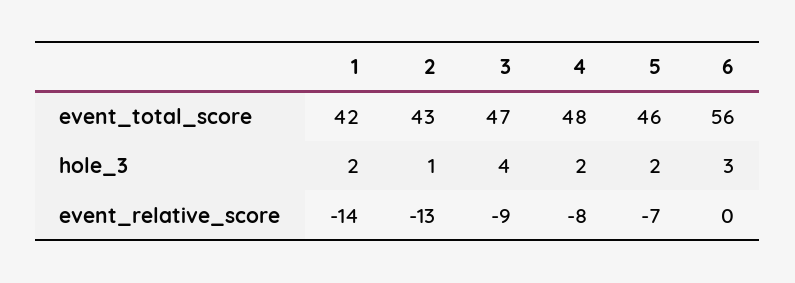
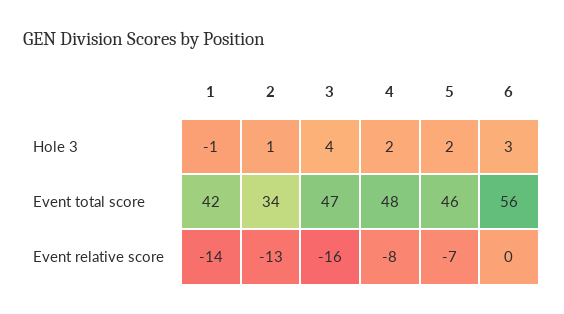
  {
    "1": {
      "event_total_score": 42,
-     "hole_3": 2,
+     "hole_3": -1,
      "event_relative_score": -14
    },
    "2": {
-     "event_total_score": 43,
+     "event_total_score": 34,
      "hole_3": 1,
      "event_relative_score": -13
    },
    "3": {
      "event_total_score": 47,
      "hole_3": 4,
-     "event_relative_score": -9
+     "event_relative_score": -16
    },
    "4": {
      "event_total_score": 48,
      "hole_3": 2,
      "event_relative_score": -8
    },
    "5": {
      "event_total_score": 46,
      "hole_3": 2,
      "event_relative_score": -7
    },
    "6": {
      "event_total_score": 56,
      "hole_3": 3,
      "event_relative_score": 0
    }
  }

